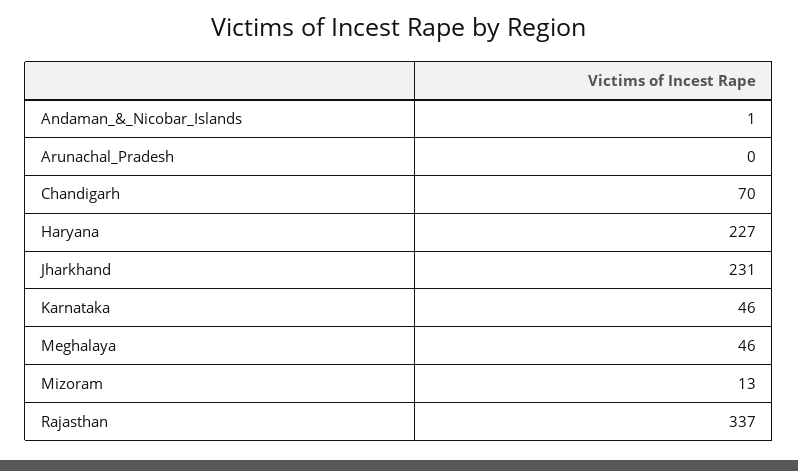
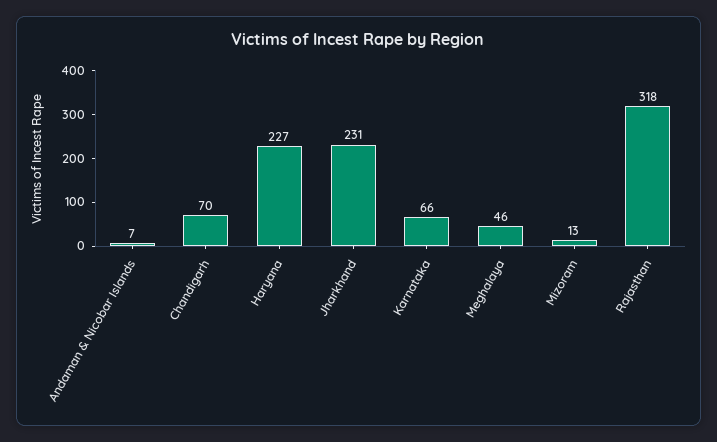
  {
-   "Andaman_&_Nicobar_Islands": 1,
+   "Andaman_&_Nicobar_Islands": 7,
-   "Arunachal_Pradesh": 0,
    "Chandigarh": 70,
    "Haryana": 227,
    "Jharkhand": 231,
-   "Karnataka": 46,
+   "Karnataka": 66,
    "Meghalaya": 46,
    "Mizoram": 13,
-   "Rajasthan": 337
+   "Rajasthan": 318
  }

